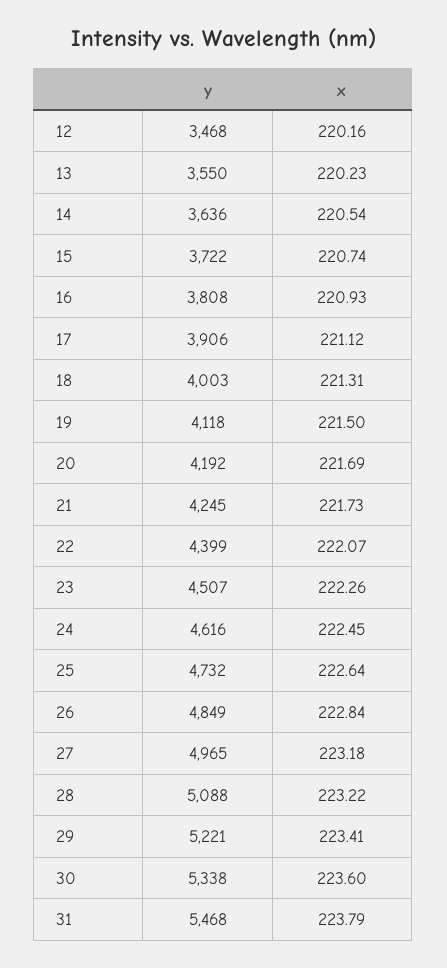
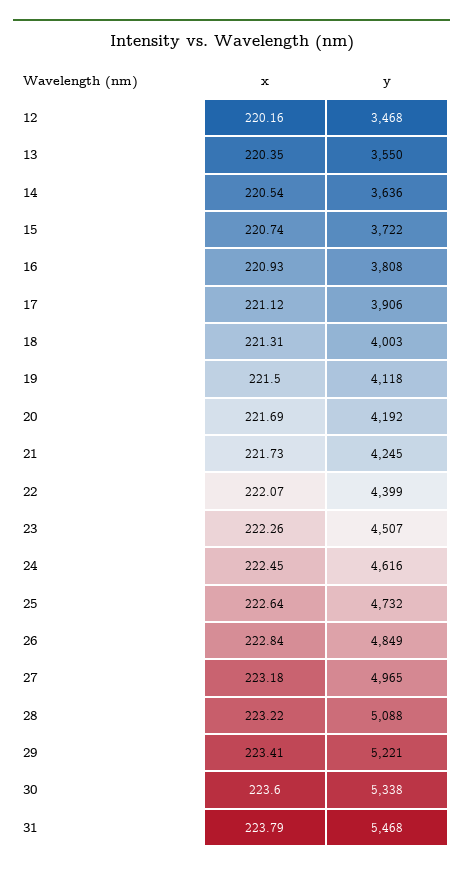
  {
    "y": {
      "12": 3468,
      "13": 3550,
      "14": 3636,
      "15": 3722,
      "16": 3808,
      "17": 3906,
      "18": 4003,
      "19": 4118,
      "20": 4192,
      "21": 4245,
      "22": 4399,
      "23": 4507,
      "24": 4616,
      "25": 4732,
      "26": 4849,
      "27": 4965,
      "28": 5088,
      "29": 5221,
      "30": 5338,
      "31": 5468
    },
    "x": {
      "12": 220.16,
-     "13": 220.23,
+     "13": 220.35,
      "14": 220.54,
      "15": 220.74,
      "16": 220.93,
      "17": 221.12,
      "18": 221.31,
      "19": 221.5,
      "20": 221.69,
      "21": 221.73,
      "22": 222.07,
      "23": 222.26,
      "24": 222.45,
      "25": 222.64,
      "26": 222.84,
      "27": 223.18,
      "28": 223.22,
      "29": 223.41,
      "30": 223.6,
      "31": 223.79
    }
  }

